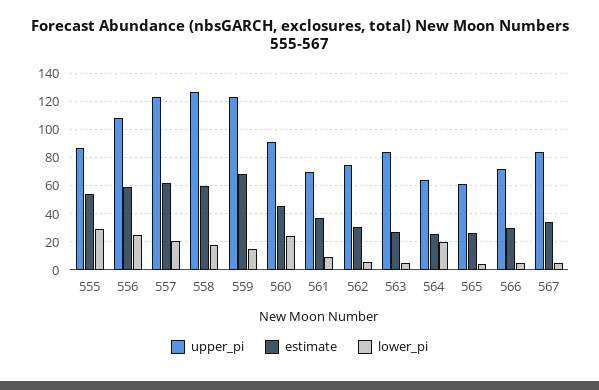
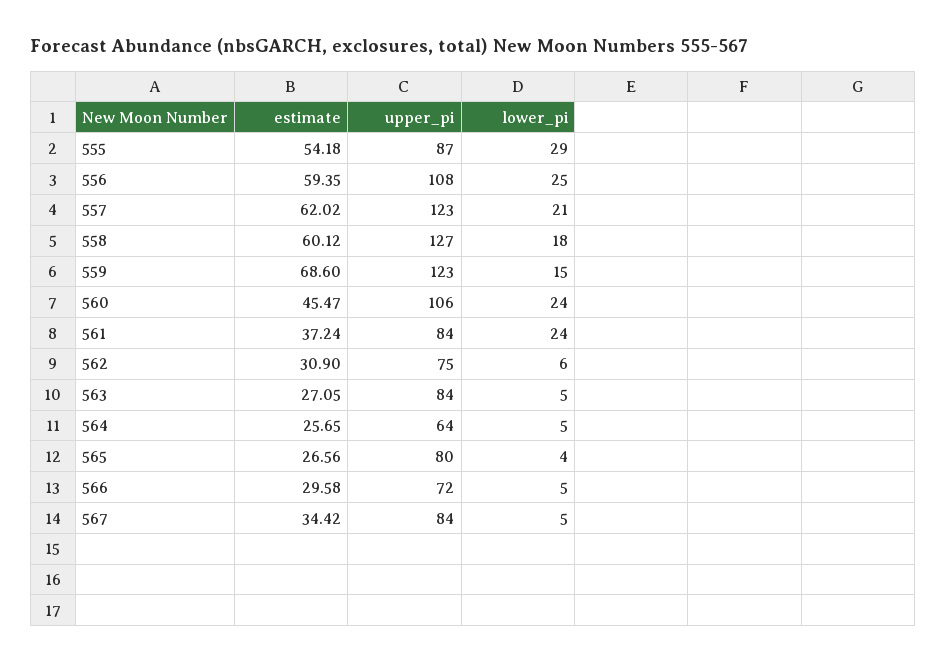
  {
    "upper_pi": {
      "555": 87,
      "556": 108,
      "557": 123,
      "558": 127,
      "559": 123,
-     "560": 90,
+     "560": 106,
-     "561": 70,
+     "561": 84,
      "562": 75,
      "563": 84,
      "564": 64,
-     "565": 60,
+     "565": 80,
      "566": 72,
      "567": 84
    },
    "estimate": {
      "555": 54.18,
      "556": 59.35,
      "557": 62.02,
      "558": 60.12,
      "559": 68.6,
      "560": 45.47,
      "561": 37.24,
      "562": 30.9,
      "563": 27.05,
      "564": 25.65,
      "565": 26.56,
      "566": 29.58,
      "567": 34.42
    },
    "lower_pi": {
      "555": 29,
      "556": 25,
      "557": 21,
      "558": 18,
      "559": 15,
      "560": 24,
-     "561": 10,
+     "561": 24,
      "562": 6,
      "563": 5,
-     "564": 20,
+     "564": 5,
      "565": 4,
      "566": 5,
      "567": 5
    }
  }

